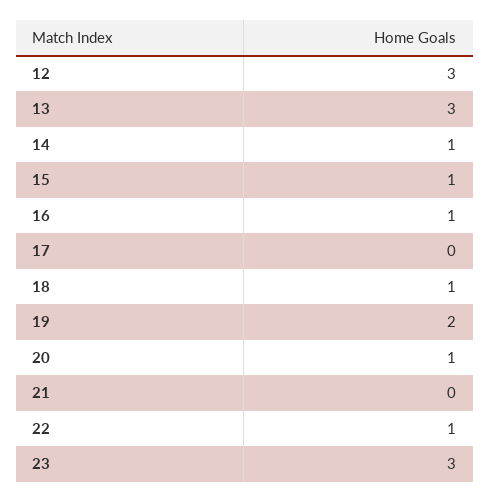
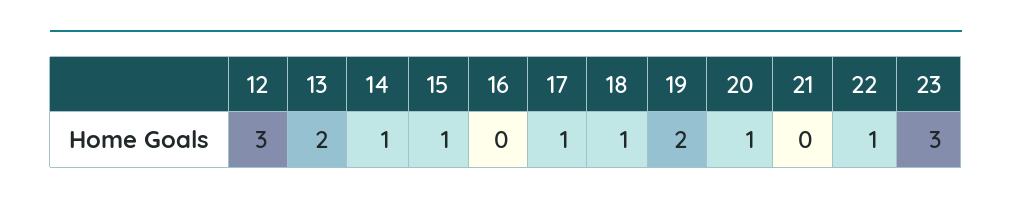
  {
    "12": 3,
-   "13": 3,
+   "13": 2,
    "14": 1,
    "15": 1,
-   "16": 1,
+   "16": 0,
-   "17": 0,
+   "17": 1,
    "18": 1,
    "19": 2,
    "20": 1,
    "21": 0,
    "22": 1,
    "23": 3
  }

